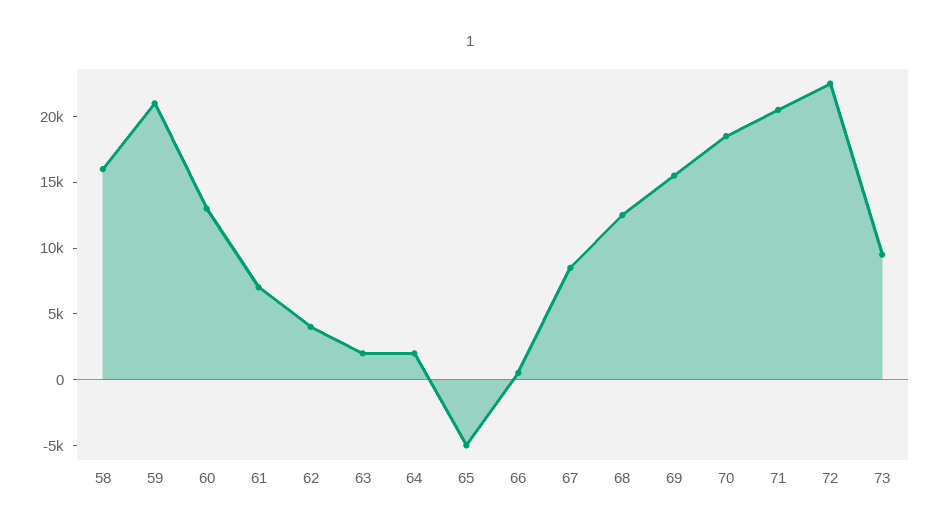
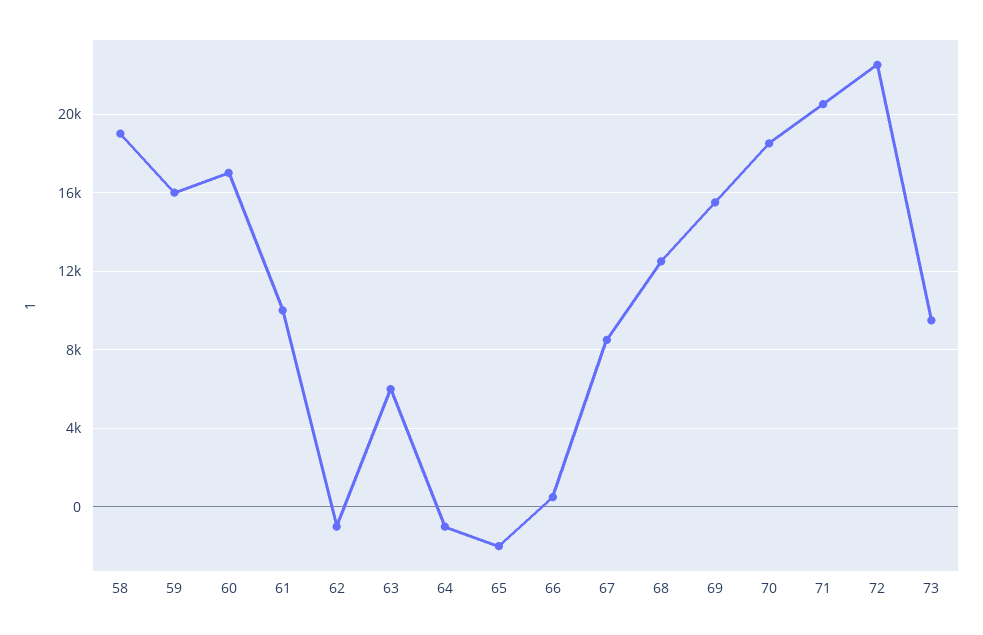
  {
-   "58": 16000,
+   "58": 19000,
-   "59": 21000,
+   "59": 16000,
-   "60": 13000,
+   "60": 17000,
-   "61": 7000,
+   "61": 10000,
-   "62": 4000,
+   "62": -1000,
-   "63": 2000,
+   "63": 6000,
-   "64": 2000,
+   "64": -1000,
-   "65": -5000,
+   "65": -2000,
    "66": 500,
    "67": 8500,
    "68": 12500,
    "69": 15500,
    "70": 18500,
    "71": 20500,
    "72": 22500,
    "73": 9500
  }

